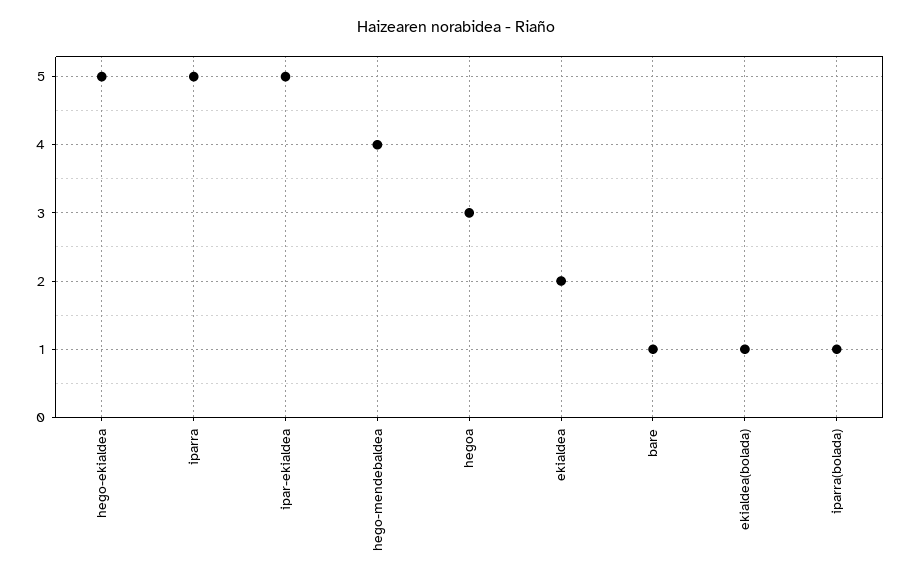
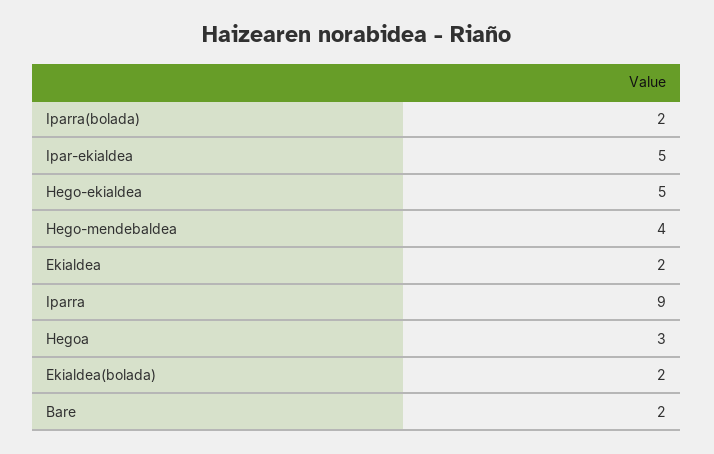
  {
    "hego-ekialdea": 5,
-   "iparra": 5,
+   "iparra": 9,
    "ipar-ekialdea": 5,
    "hego-mendebaldea": 4,
    "hegoa": 3,
    "ekialdea": 2,
-   "bare": 1,
+   "bare": 2,
-   "ekialdea(bolada)": 1,
+   "ekialdea(bolada)": 2,
-   "iparra(bolada)": 1
+   "iparra(bolada)": 2
  }

